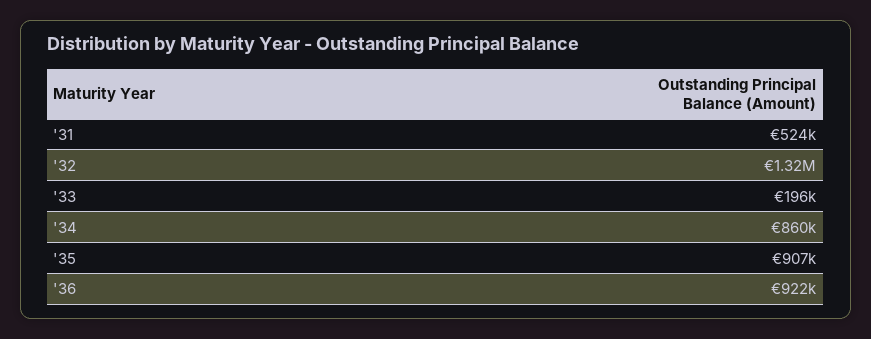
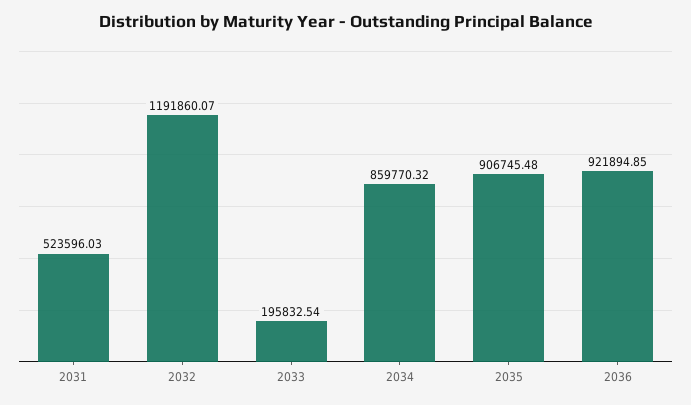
  {
    "'31": 523596.03,
-   "'32": 1320000,
+   "'32": 1191860.07,
    "'33": 195832.54,
    "'34": 859770.32,
    "'35": 906745.48,
    "'36": 921894.85
  }

